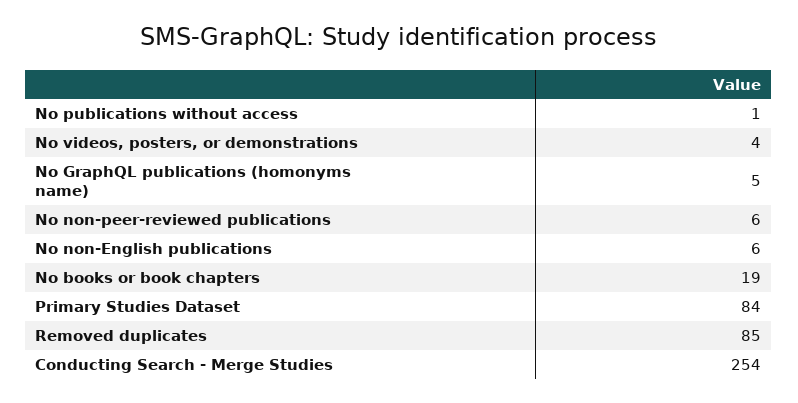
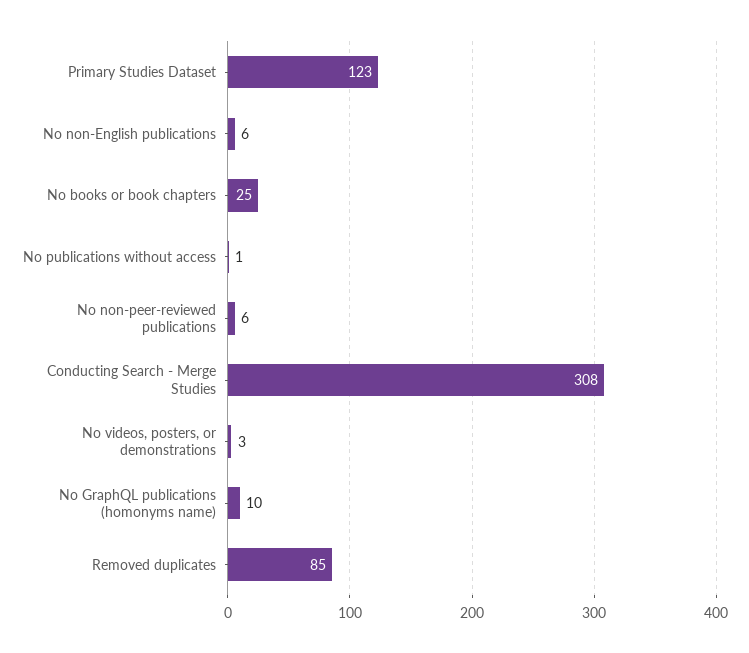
  {
    "No publications without access": 1,
-   "No videos, posters, or demonstrations": 4,
+   "No videos, posters, or demonstrations": 3,
-   "No GraphQL publications (homonyms name)": 5,
+   "No GraphQL publications (homonyms name)": 10,
    "No non-peer-reviewed publications": 6,
    "No non-English publications": 6,
-   "No books or book chapters": 19,
+   "No books or book chapters": 25,
-   "Primary Studies Dataset": 84,
+   "Primary Studies Dataset": 123,
    "Removed duplicates": 85,
-   "Conducting Search - Merge Studies": 254
+   "Conducting Search - Merge Studies": 308
  }

